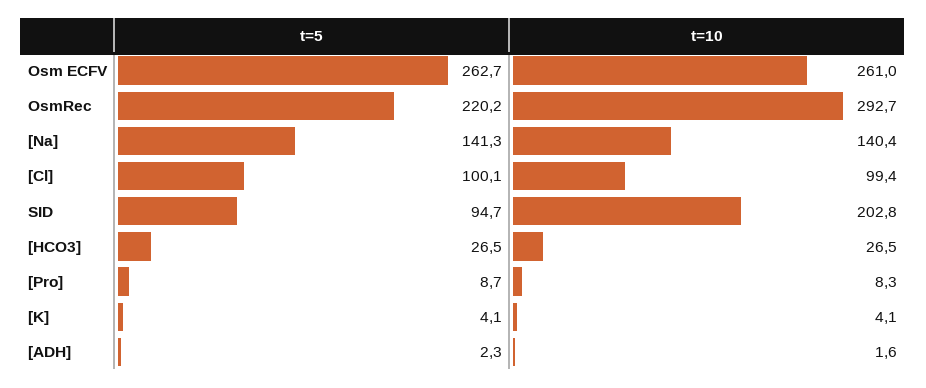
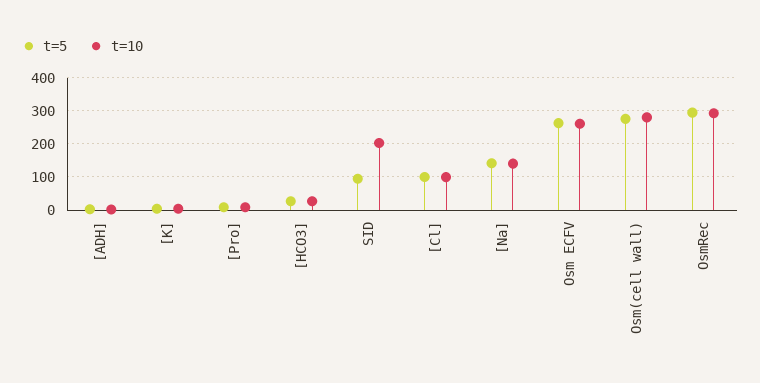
  {
    "t=5": {
      "Osm ECFV": 262.7,
-     "OsmRec": 220.2,
+     "OsmRec": 300,
      "[Na]": 141.3,
      "[Cl]": 100.1,
      "SID": 94.7,
      "[HCO3]": 26.5,
      "[Pro]": 8.7,
      "[K]": 4.1,
-     "[ADH]": 2.3
+     "[ADH]": 2.3,
+     "Osm(cell wall)": 280
    },
    "t=10": {
      "Osm ECFV": 261,
      "OsmRec": 292.7,
      "[Na]": 140.4,
      "[Cl]": 99.4,
      "SID": 202.8,
      "[HCO3]": 26.5,
      "[Pro]": 8.3,
      "[K]": 4.1,
-     "[ADH]": 1.6
+     "[ADH]": 1.6,
+     "Osm(cell wall)": 280
    }
  }

